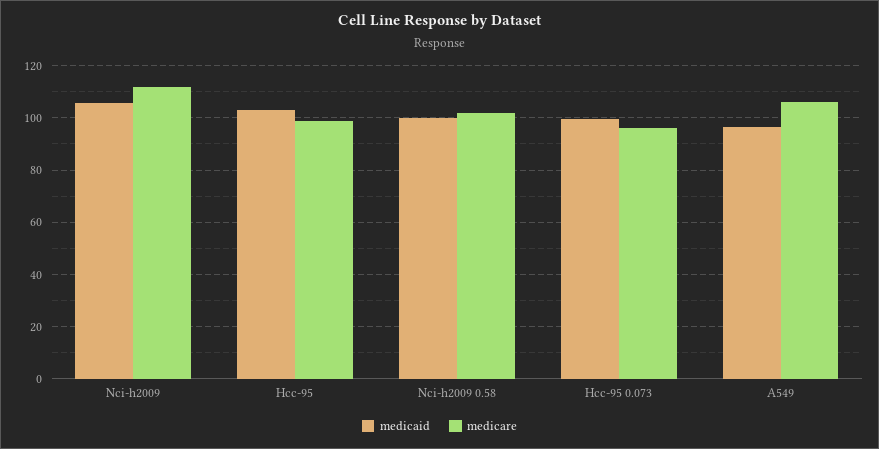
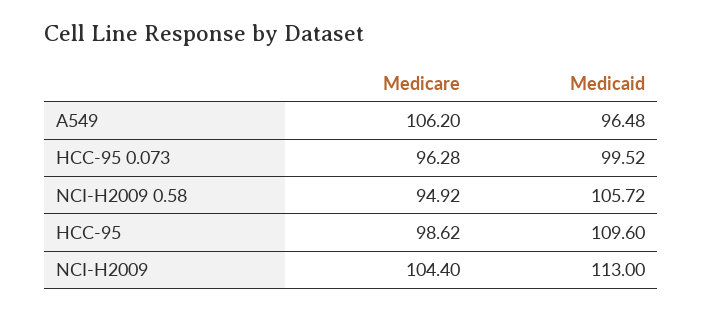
  {
    "medicaid": {
-     "Nci-h2009": 105,
+     "Nci-h2009": 113,
-     "Hcc-95": 102.5,
+     "Hcc-95": 109.6,
-     "Nci-h2009 0.58": 100,
+     "Nci-h2009 0.58": 105.72,
      "Hcc-95 0.073": 99.52,
      "A549": 96.48
    },
    "medicare": {
-     "Nci-h2009": 112.5,
+     "Nci-h2009": 104.4,
      "Hcc-95": 98.62,
-     "Nci-h2009 0.58": 102.5,
+     "Nci-h2009 0.58": 94.92,
      "Hcc-95 0.073": 96.28,
      "A549": 106.2
    }
  }

